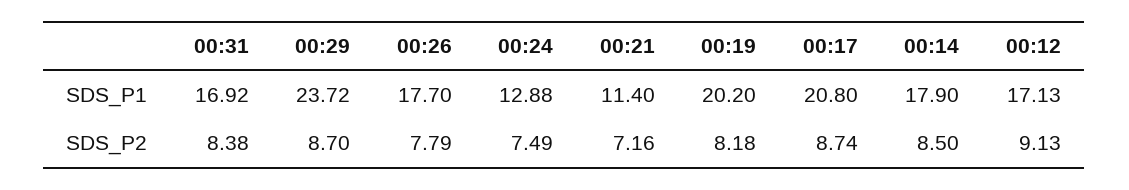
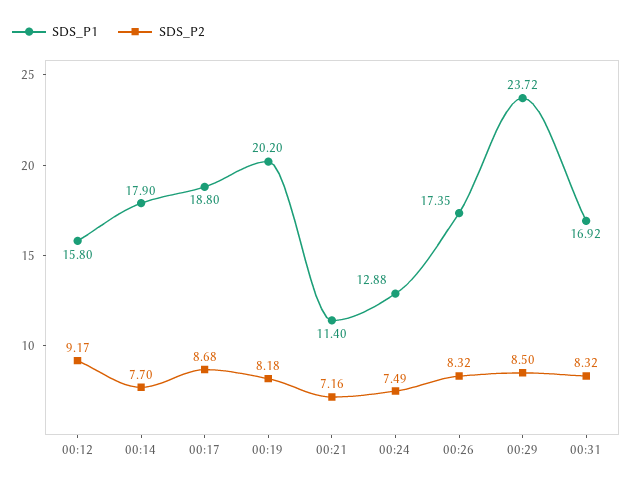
  {
    "SDS_P1": {
      "00:31": 16.92,
      "00:29": 23.72,
-     "00:26": 17.7,
+     "00:26": 17.35,
      "00:24": 12.88,
      "00:21": 11.4,
      "00:19": 20.2,
-     "00:17": 20.8,
+     "00:17": 18.8,
      "00:14": 17.9,
-     "00:12": 17.13
+     "00:12": 15.8
    },
    "SDS_P2": {
-     "00:31": 8.38,
+     "00:31": 8.32,
-     "00:29": 8.7,
+     "00:29": 8.5,
-     "00:26": 7.79,
+     "00:26": 8.32,
      "00:24": 7.49,
      "00:21": 7.16,
      "00:19": 8.18,
-     "00:17": 8.74,
+     "00:17": 8.68,
-     "00:14": 8.5,
+     "00:14": 7.7,
-     "00:12": 9.13
+     "00:12": 9.17
    }
  }

